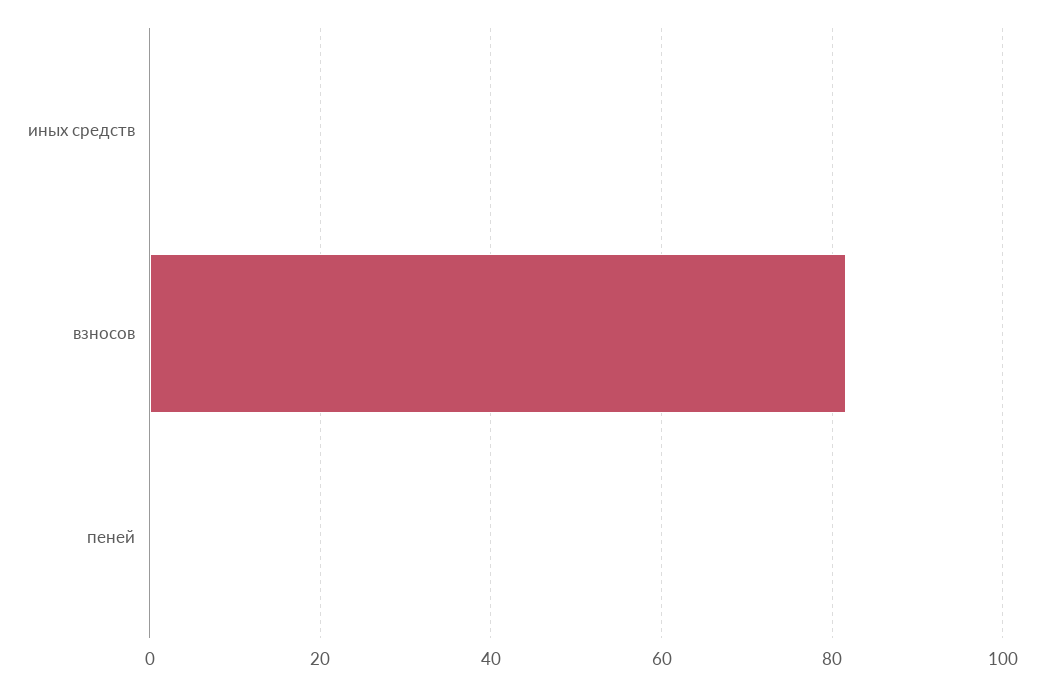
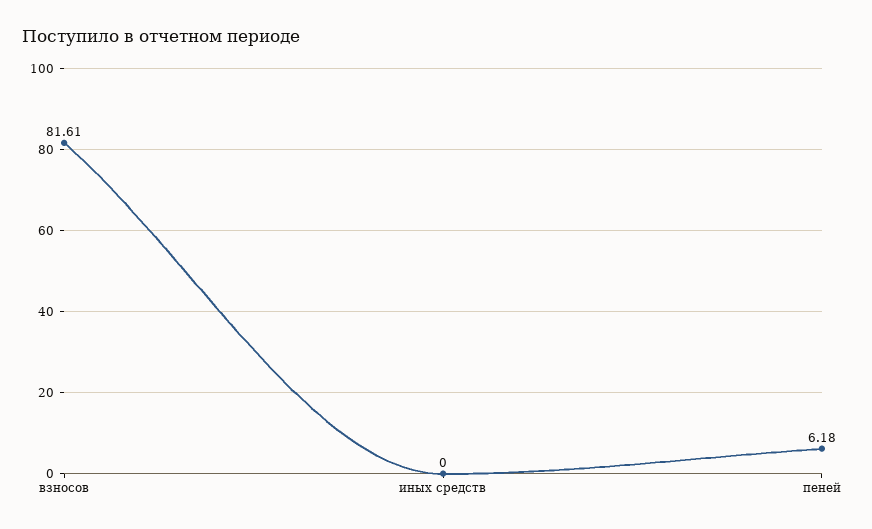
  {
    "иных средств": 0,
    "взносов": 81.61,
-   "пеней": 0
+   "пеней": 6.18
  }

